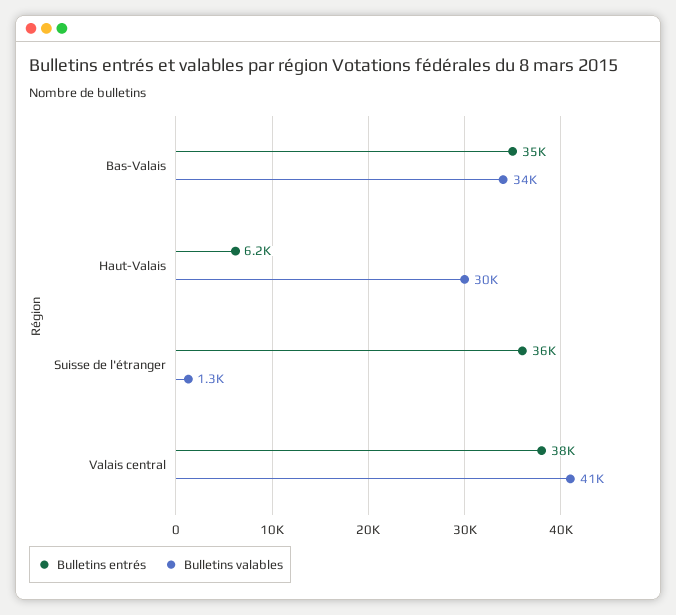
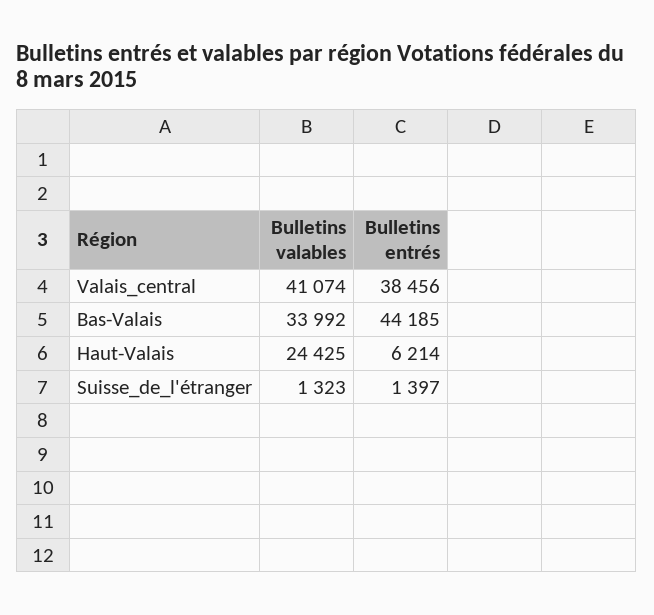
  {
    "Bulletins entrés": {
-     "Bas-Valais": 35000,
+     "Bas-Valais": 44185,
      "Haut-Valais": 6214,
-     "Suisse de l'étranger": 36000,
+     "Suisse de l'étranger": 1397,
      "Valais central": 38456
    },
    "Bulletins valables": {
      "Bas-Valais": 33992,
-     "Haut-Valais": 30000,
+     "Haut-Valais": 24425,
      "Suisse de l'étranger": 1323,
      "Valais central": 41074
    }
  }

